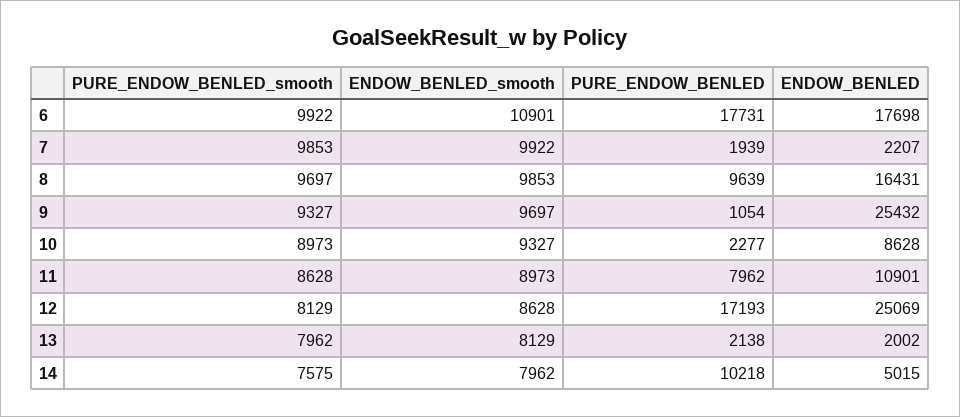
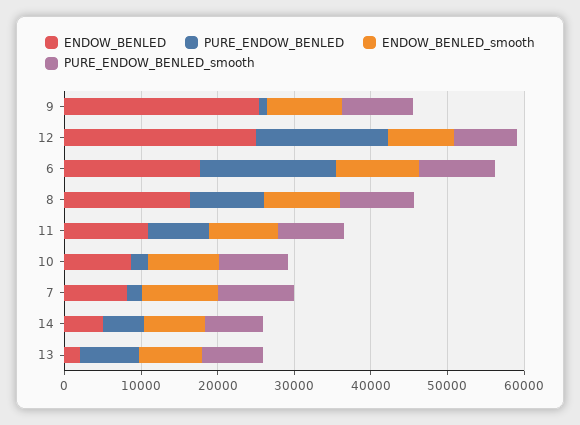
  {
    "PURE_ENDOW_BENLED_smooth": {
      "6": 9922,
      "7": 9853,
      "8": 9697,
      "9": 9327,
      "10": 8973,
      "11": 8628,
      "12": 8129,
      "13": 7962,
      "14": 7575
    },
    "ENDOW_BENLED_smooth": {
      "6": 10901,
      "7": 9922,
      "8": 9853,
      "9": 9697,
      "10": 9327,
      "11": 8973,
      "12": 8628,
      "13": 8129,
      "14": 7962
    },
    "PURE_ENDOW_BENLED": {
      "6": 17731,
      "7": 1939,
      "8": 9639,
      "9": 1054,
      "10": 2277,
      "11": 7962,
      "12": 17193,
-     "13": 2138,
+     "13": 8000,
-     "14": 10218
+     "14": 6000
    },
    "ENDOW_BENLED": {
      "6": 17698,
-     "7": 2207,
+     "7": 8000,
      "8": 16431,
      "9": 25432,
      "10": 8628,
      "11": 10901,
      "12": 25069,
      "13": 2002,
      "14": 5015
    }
  }

